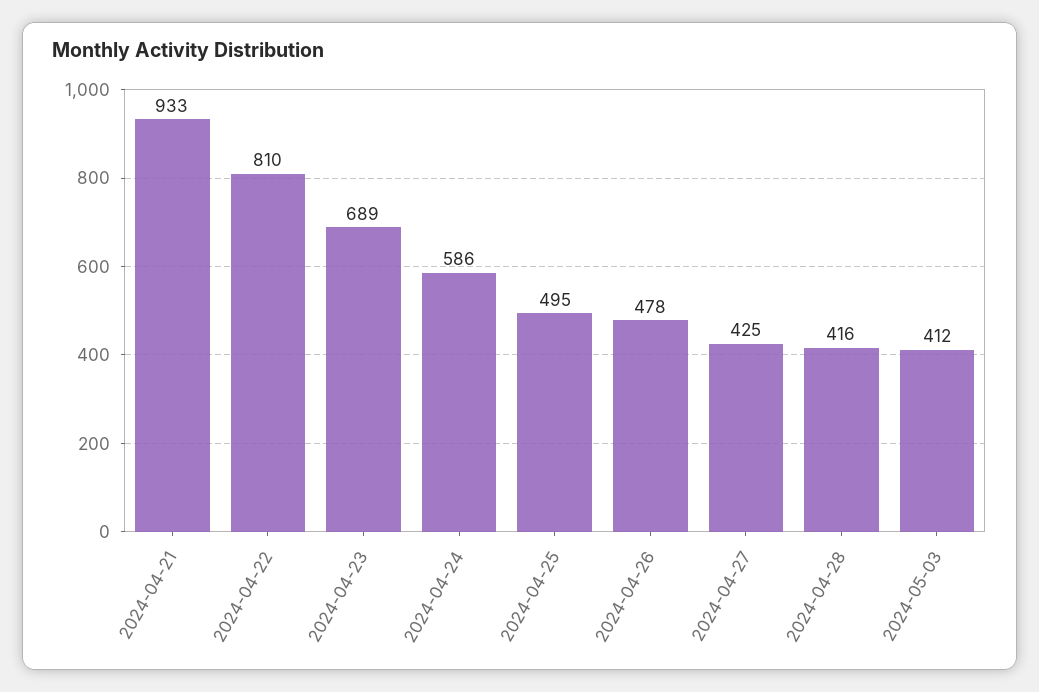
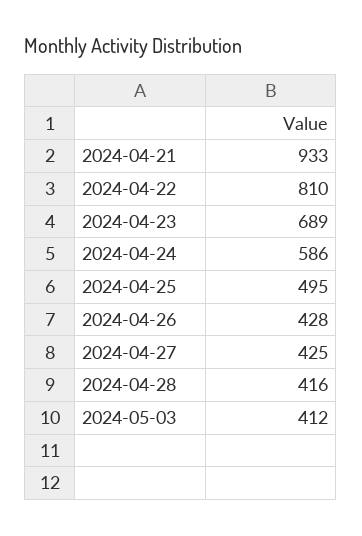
  {
    "2024-04-21": 933,
    "2024-04-22": 810,
    "2024-04-23": 689,
    "2024-04-24": 586,
    "2024-04-25": 495,
-   "2024-04-26": 478,
+   "2024-04-26": 428,
    "2024-04-27": 425,
    "2024-04-28": 416,
    "2024-05-03": 412
  }

